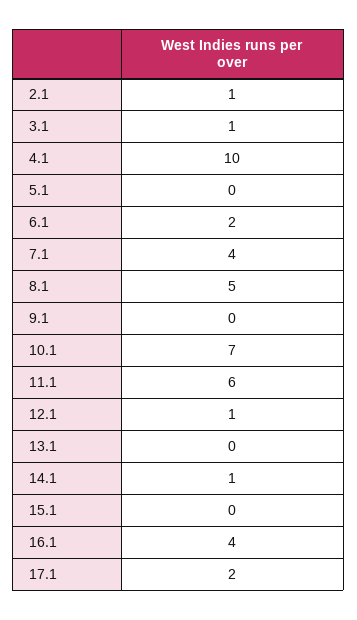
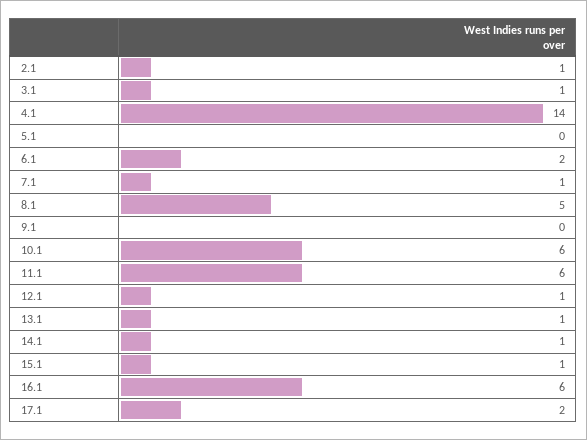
  {
    "2.1": 1,
    "3.1": 1,
-   "4.1": 10,
+   "4.1": 14,
    "5.1": 0,
    "6.1": 2,
-   "7.1": 4,
+   "7.1": 1,
    "8.1": 5,
    "9.1": 0,
-   "10.1": 7,
+   "10.1": 6,
    "11.1": 6,
    "12.1": 1,
-   "13.1": 0,
+   "13.1": 1,
    "14.1": 1,
-   "15.1": 0,
+   "15.1": 1,
-   "16.1": 4,
+   "16.1": 6,
    "17.1": 2
  }

